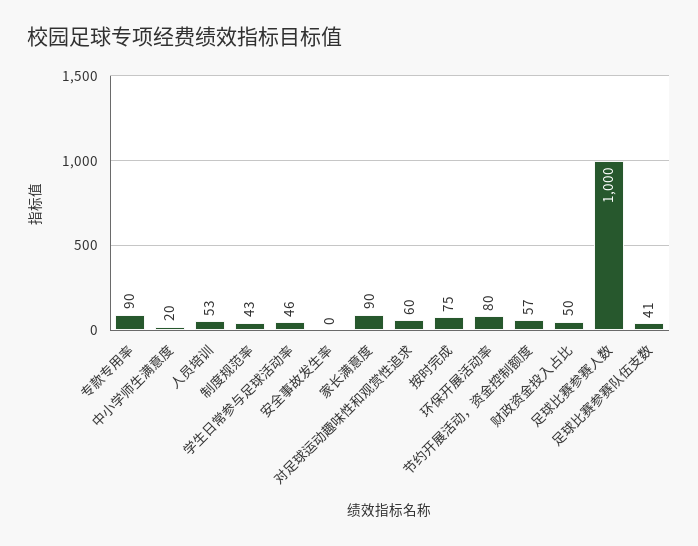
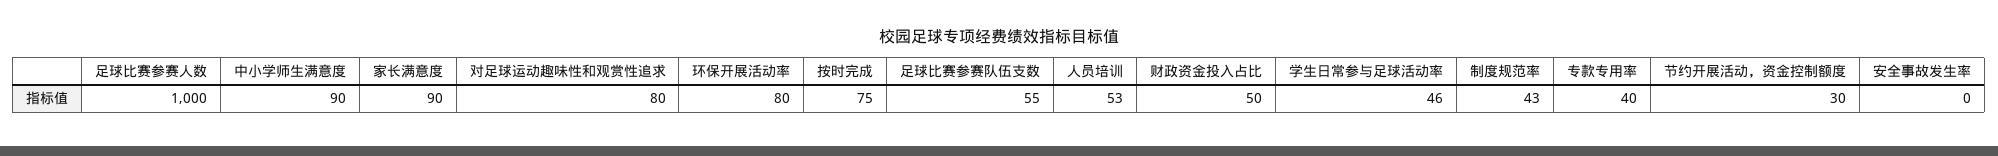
  {
-   "专款专用率": 90,
+   "专款专用率": 40,
-   "中小学师生满意度": 20,
+   "中小学师生满意度": 90,
    "人员培训": 53,
    "制度规范率": 43,
    "学生日常参与足球活动率": 46,
    "安全事故发生率": 0,
    "家长满意度": 90,
-   "对足球运动趣味性和观赏性追求": 60,
+   "对足球运动趣味性和观赏性追求": 80,
    "按时完成": 75,
    "环保开展活动率": 80,
-   "节约开展活动，资金控制额度": 57,
+   "节约开展活动，资金控制额度": 30,
    "财政资金投入占比": 50,
    "足球比赛参赛人数": 1000,
-   "足球比赛参赛队伍支数": 41
+   "足球比赛参赛队伍支数": 55
  }

